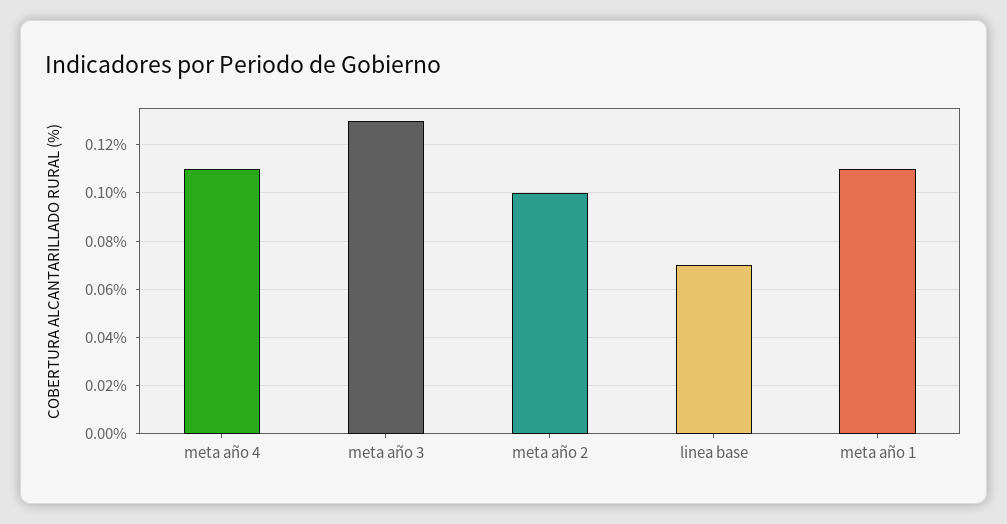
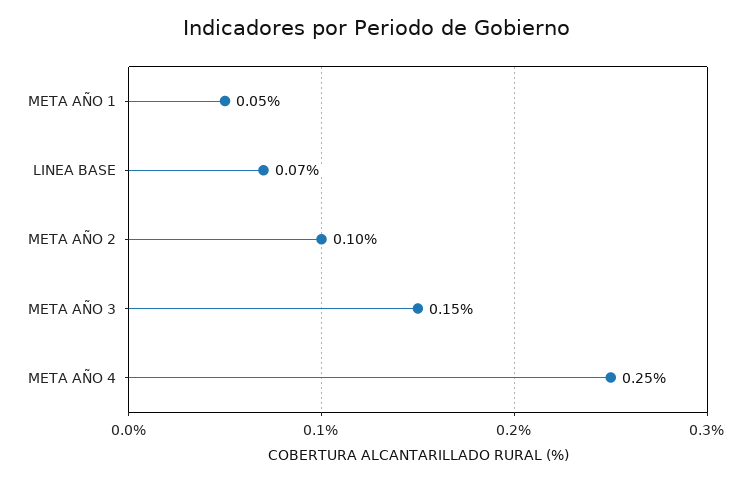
  {
-   "meta año 4": 0.11,
+   "meta año 4": 0.25,
-   "meta año 3": 0.13,
+   "meta año 3": 0.15,
    "meta año 2": 0.1,
    "linea base": 0.07,
-   "meta año 1": 0.11
+   "meta año 1": 0.05
  }

